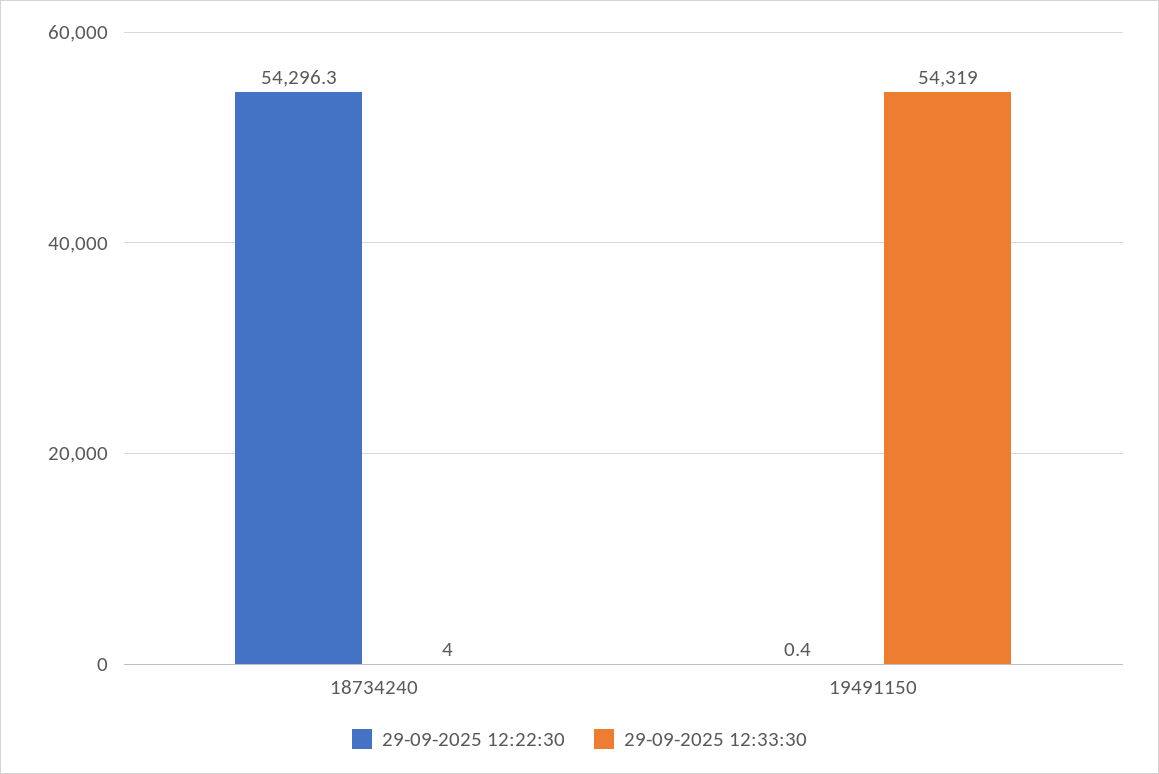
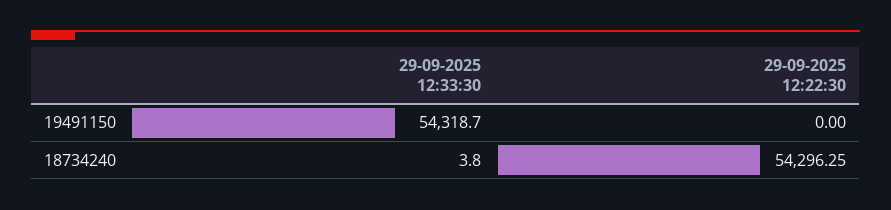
  {
    "29-09-2025 12:22:30": {
      "18734240": 54296.25,
-     "19491150": 0.4
+     "19491150": 0
    },
    "29-09-2025 12:33:30": {
      "18734240": 3.8,
      "19491150": 54318.7
    }
  }

